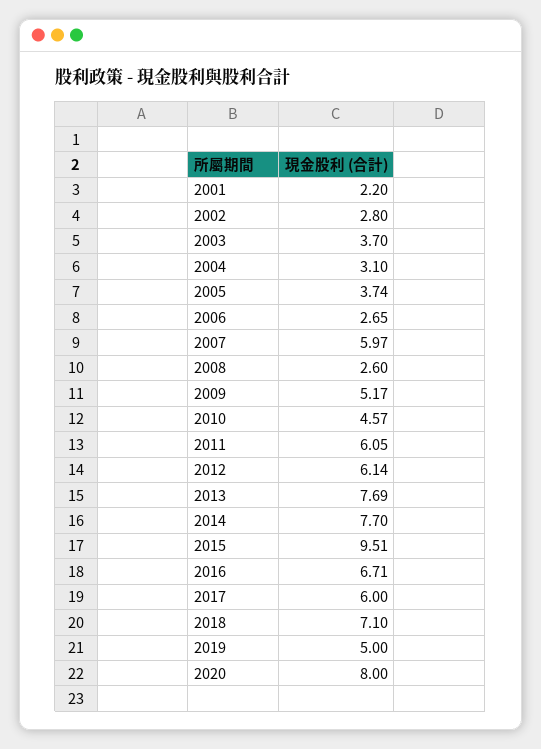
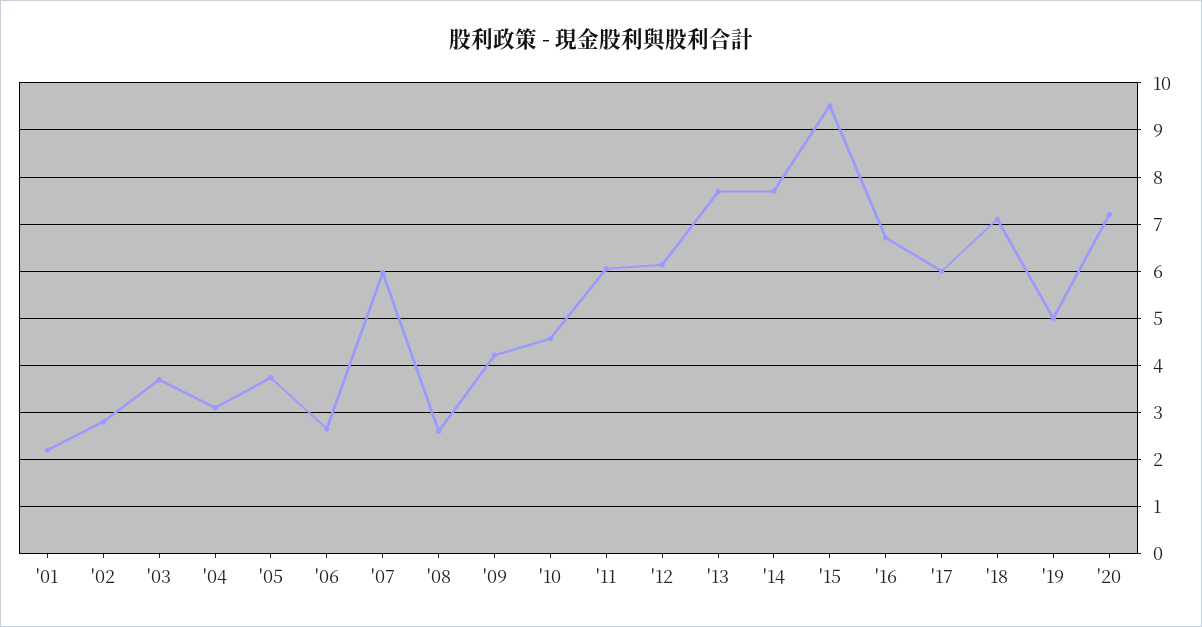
  {
    "2001": 2.2,
    "2002": 2.8,
    "2003": 3.7,
    "2004": 3.1,
    "2005": 3.74,
    "2006": 2.65,
    "2007": 5.97,
    "2008": 2.6,
-   "2009": 5.17,
+   "2009": 4.2,
    "2010": 4.57,
    "2011": 6.05,
    "2012": 6.14,
    "2013": 7.69,
    "2014": 7.7,
    "2015": 9.51,
    "2016": 6.71,
    "2017": 6,
    "2018": 7.1,
    "2019": 5,
-   "2020": 8
+   "2020": 7.2
  }

